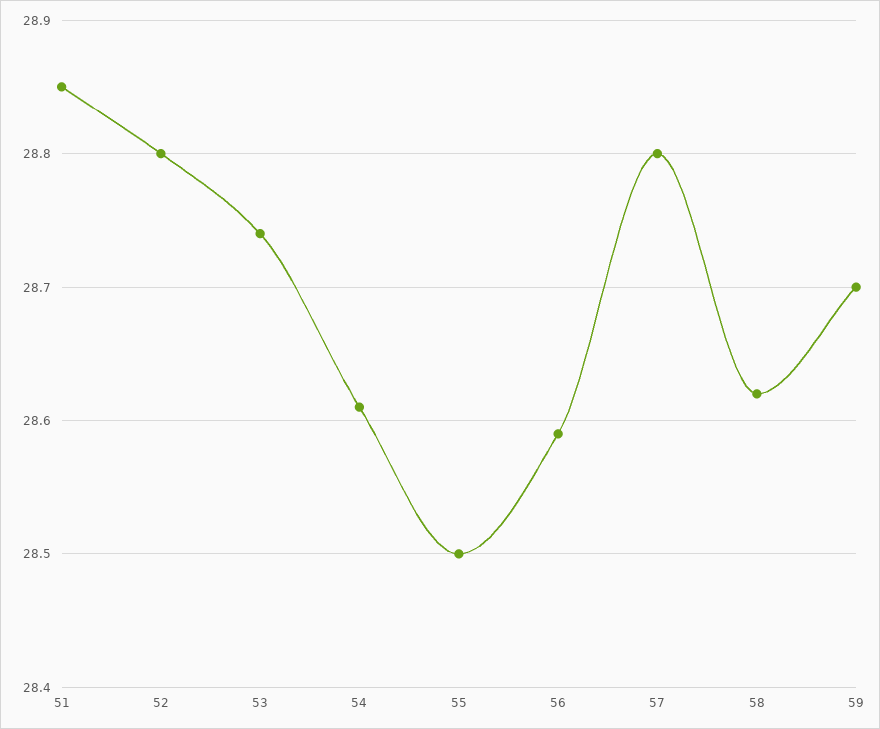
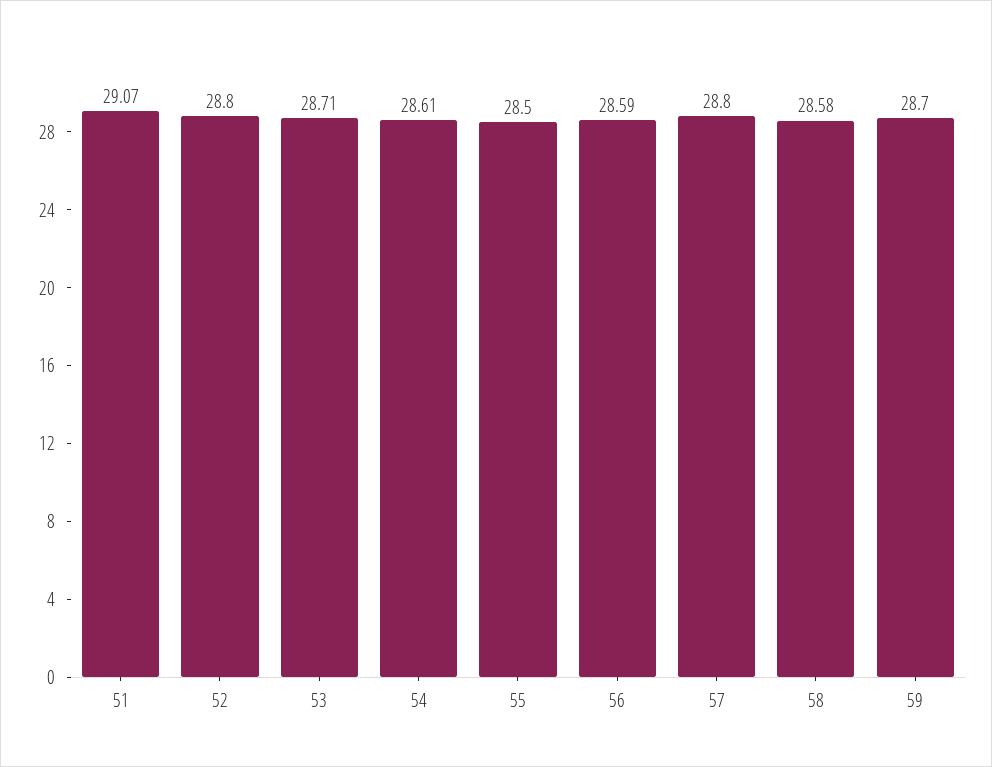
  {
-   "51": 28.85,
+   "51": 29.07,
    "52": 28.8,
-   "53": 28.74,
+   "53": 28.71,
    "54": 28.61,
    "55": 28.5,
    "56": 28.59,
    "57": 28.8,
-   "58": 28.62,
+   "58": 28.58,
    "59": 28.7
  }

